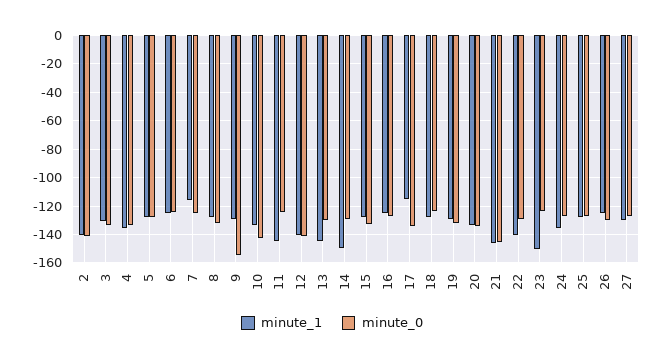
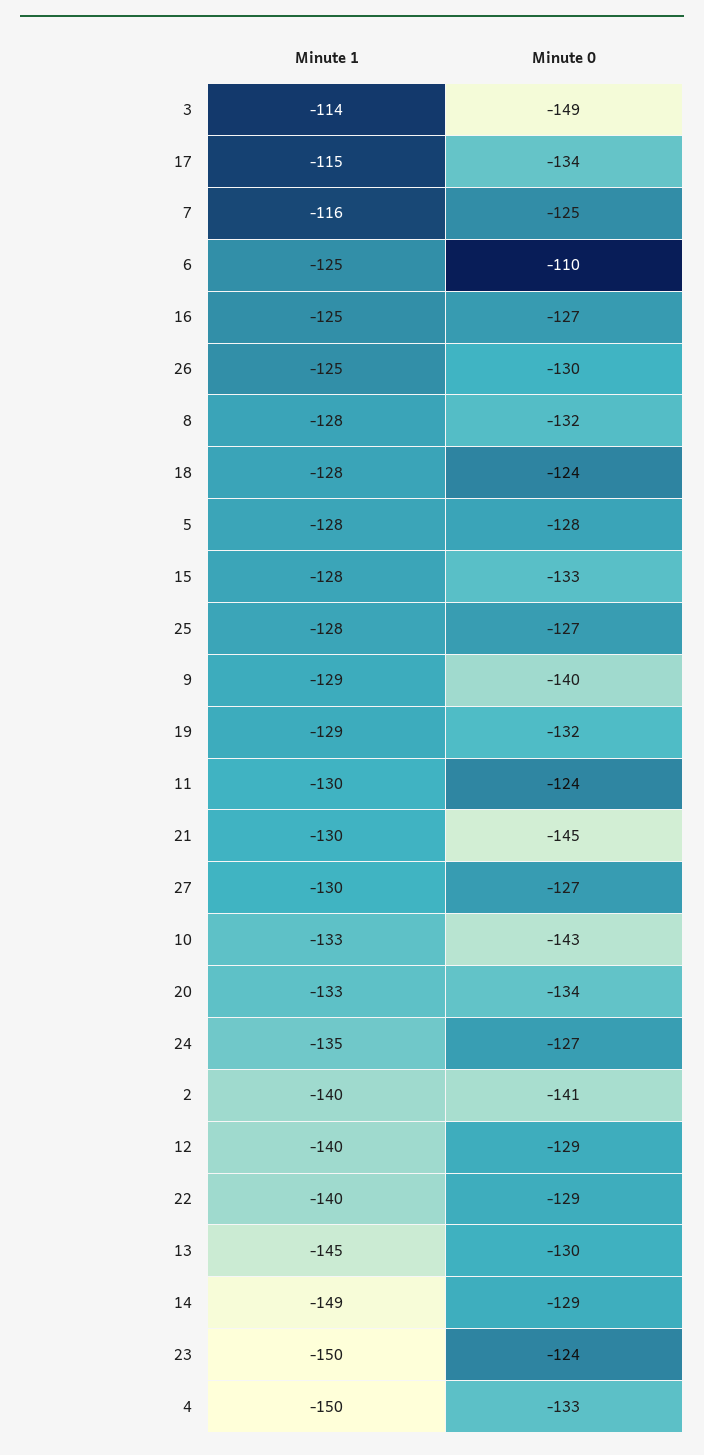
  {
    "minute_1": {
      "2": -140,
-     "3": -130,
+     "3": -114,
-     "4": -135,
+     "4": -150,
      "5": -128,
      "6": -125,
      "7": -116,
      "8": -128,
      "9": -129,
      "10": -133,
-     "11": -145,
+     "11": -130,
      "12": -140,
      "13": -145,
      "14": -149,
      "15": -128,
      "16": -125,
      "17": -115,
      "18": -128,
      "19": -129,
      "20": -133,
-     "21": -145,
+     "21": -130,
      "22": -140,
      "23": -150,
      "24": -135,
      "25": -128,
      "26": -125,
      "27": -130
    },
    "minute_0": {
      "2": -141,
-     "3": -135,
+     "3": -149,
      "4": -133,
      "5": -128,
-     "6": -125,
+     "6": -110,
      "7": -125,
      "8": -132,
-     "9": -155,
+     "9": -140,
      "10": -143,
      "11": -124,
-     "12": -140,
+     "12": -129,
      "13": -130,
      "14": -129,
      "15": -133,
      "16": -127,
      "17": -134,
      "18": -124,
      "19": -132,
      "20": -134,
      "21": -145,
      "22": -129,
      "23": -124,
      "24": -127,
      "25": -127,
      "26": -130,
      "27": -127
    }
  }

